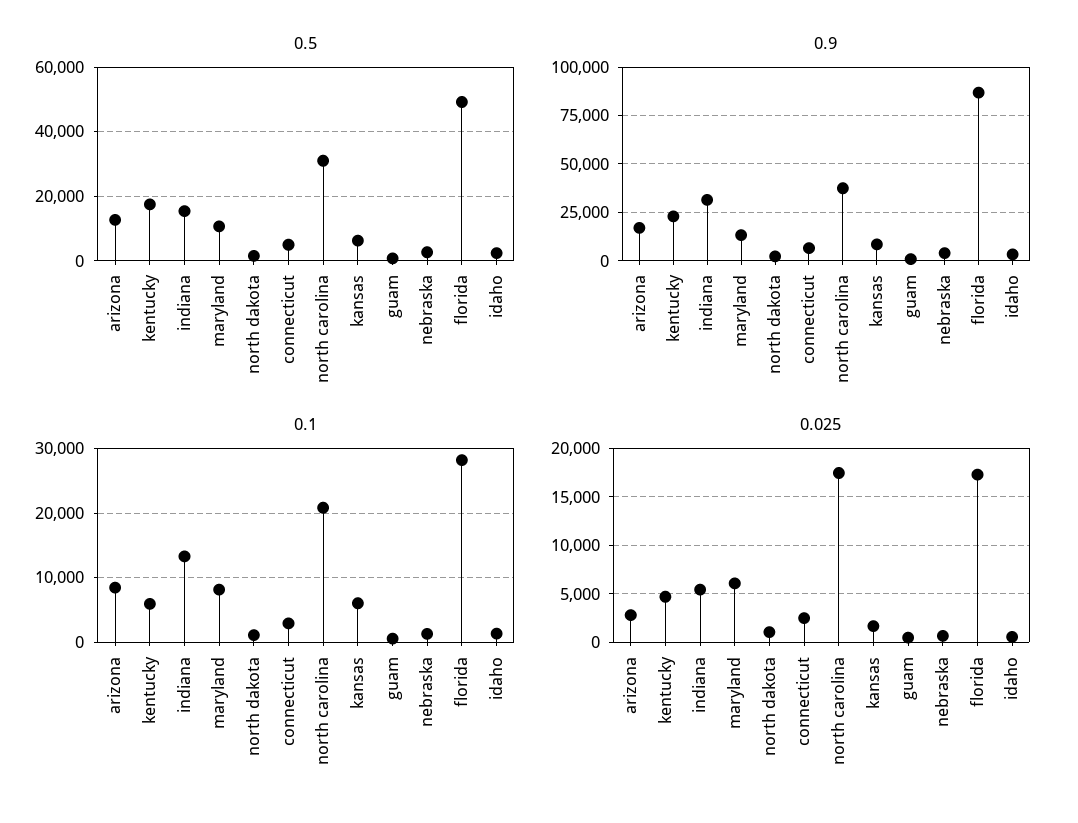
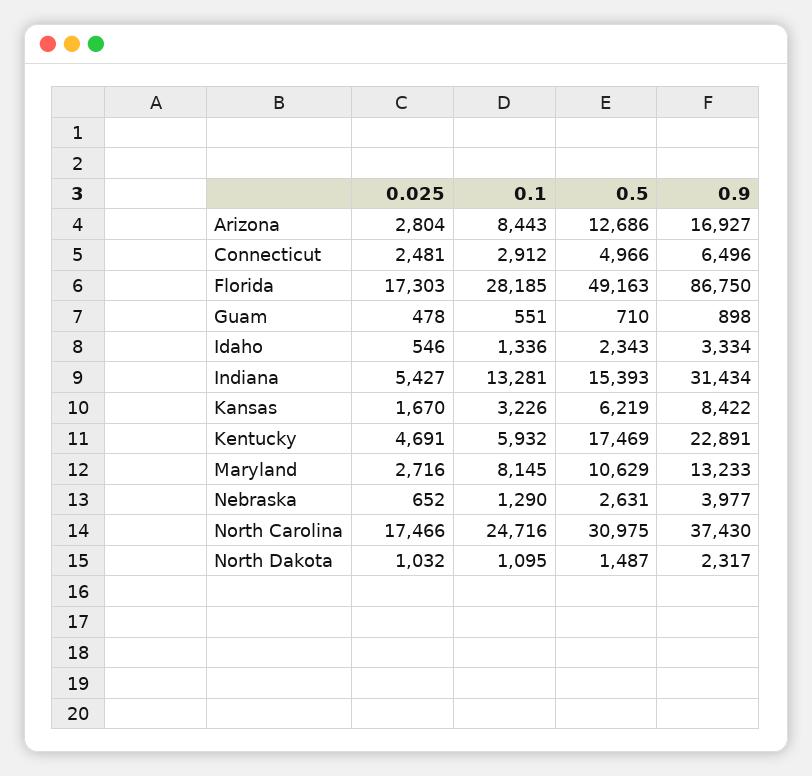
  {
    "0.5": {
      "arizona": 12686,
      "kentucky": 17469,
      "indiana": 15393,
      "maryland": 10629,
      "north dakota": 1487,
      "connecticut": 4966,
      "north carolina": 30975,
      "kansas": 6219,
      "guam": 710,
      "nebraska": 2631,
      "florida": 49163,
      "idaho": 2343
    },
    "0.9": {
      "arizona": 16927,
      "kentucky": 22891,
      "indiana": 31434,
      "maryland": 13233,
      "north dakota": 2317,
      "connecticut": 6496,
      "north carolina": 37430,
      "kansas": 8422,
      "guam": 898,
      "nebraska": 3977,
      "florida": 86750,
      "idaho": 3334
    },
    "0.1": {
      "arizona": 8443,
      "kentucky": 5932,
      "indiana": 13281,
      "maryland": 8145,
      "north dakota": 1095,
      "connecticut": 2912,
-     "north carolina": 21000,
+     "north carolina": 24716,
-     "kansas": 6000,
+     "kansas": 3226,
      "guam": 551,
      "nebraska": 1290,
      "florida": 28185,
      "idaho": 1336
    },
    "0.025": {
      "arizona": 2804,
      "kentucky": 4691,
      "indiana": 5427,
-     "maryland": 6000,
+     "maryland": 2716,
      "north dakota": 1032,
      "connecticut": 2481,
      "north carolina": 17466,
      "kansas": 1670,
      "guam": 478,
      "nebraska": 652,
      "florida": 17303,
      "idaho": 546
    }
  }

